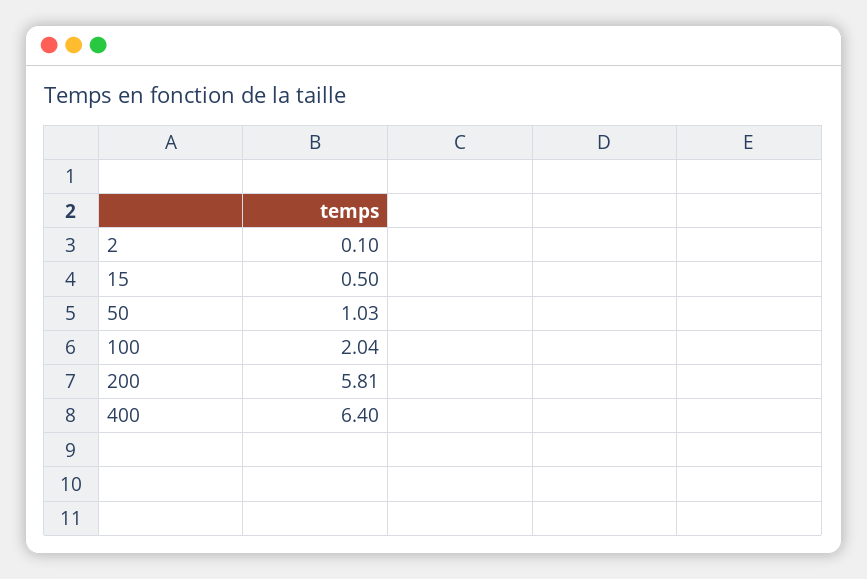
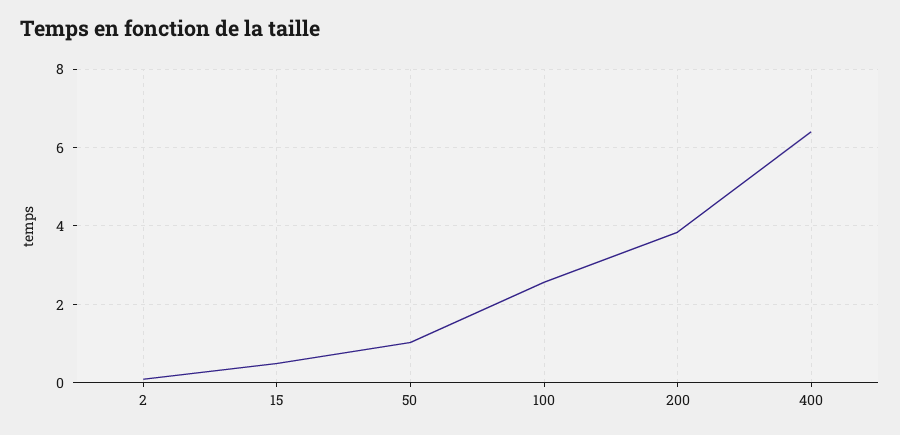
  {
    "2": 0.1,
    "15": 0.5,
    "50": 1.03,
-   "100": 2.04,
+   "100": 2.6,
-   "200": 5.81,
+   "200": 3.8,
    "400": 6.4
  }

